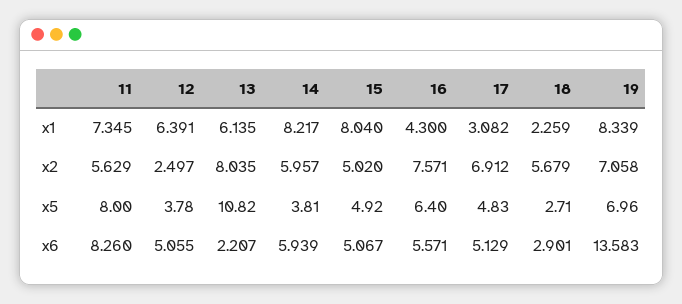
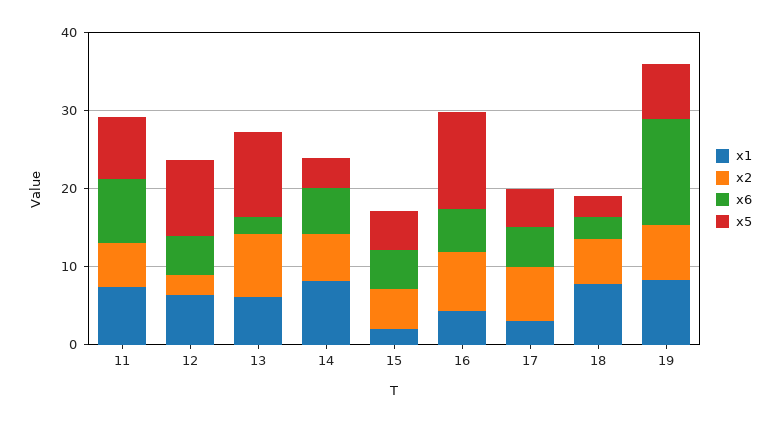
  {
    "x1": {
      "11": 7.345,
      "12": 6.391,
      "13": 6.135,
      "14": 8.217,
-     "15": 8.04,
+     "15": 2,
      "16": 4.3,
      "17": 3.082,
-     "18": 2.259,
+     "18": 8,
      "19": 8.339
    },
    "x2": {
      "11": 5.629,
      "12": 2.497,
      "13": 8.035,
      "14": 5.957,
      "15": 5.02,
      "16": 7.571,
      "17": 6.912,
      "18": 5.679,
      "19": 7.058
    },
    "x5": {
      "11": 8,
-     "12": 3.78,
+     "12": 10,
      "13": 10.82,
      "14": 3.81,
      "15": 4.92,
-     "16": 6.4,
+     "16": 12,
      "17": 4.83,
      "18": 2.71,
      "19": 6.96
    },
    "x6": {
      "11": 8.26,
      "12": 5.055,
      "13": 2.207,
      "14": 5.939,
      "15": 5.067,
      "16": 5.571,
      "17": 5.129,
      "18": 2.901,
      "19": 13.583
    }
  }

